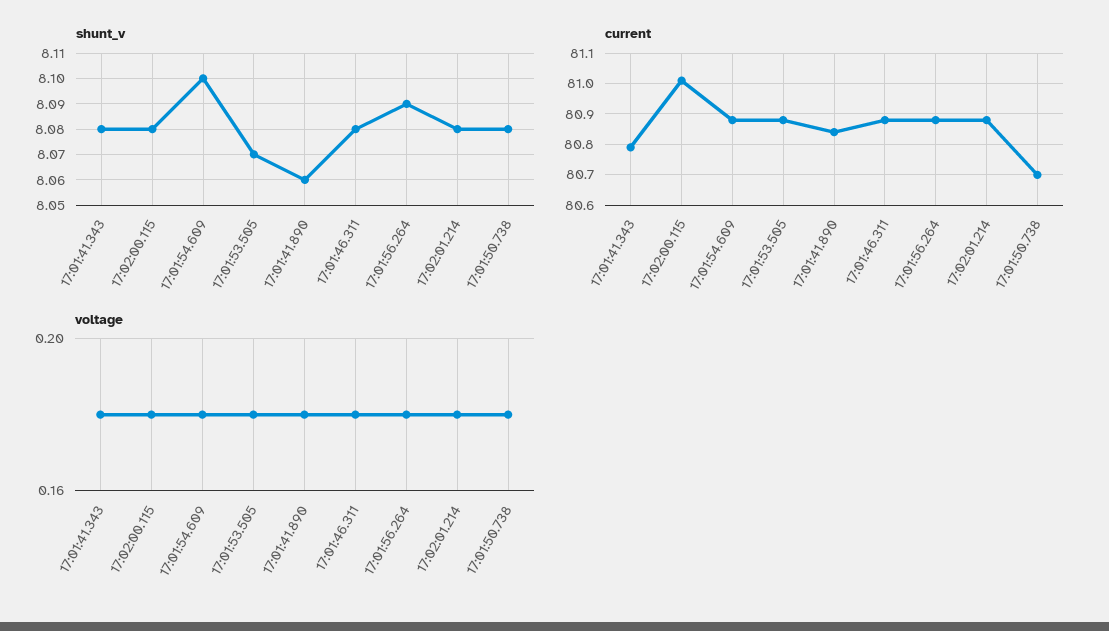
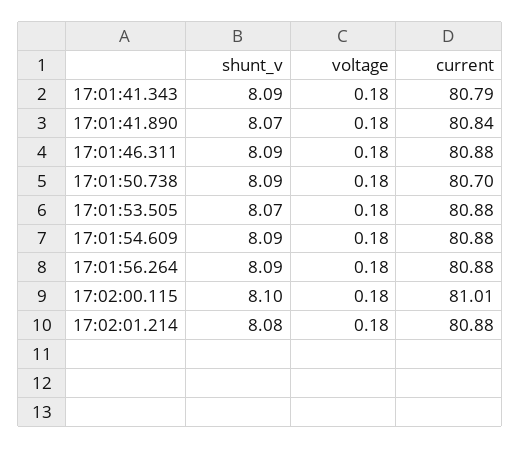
  {
    "shunt_v": {
-     "17:01:41.343": 8.08,
+     "17:01:41.343": 8.09,
-     "17:02:00.115": 8.08,
+     "17:02:00.115": 8.1,
-     "17:01:54.609": 8.1,
+     "17:01:54.609": 8.09,
      "17:01:53.505": 8.07,
-     "17:01:41.890": 8.06,
+     "17:01:41.890": 8.07,
-     "17:01:46.311": 8.08,
+     "17:01:46.311": 8.09,
      "17:01:56.264": 8.09,
      "17:02:01.214": 8.08,
-     "17:01:50.738": 8.08
+     "17:01:50.738": 8.09
    },
    "current": {
      "17:01:41.343": 80.79,
      "17:02:00.115": 81.01,
      "17:01:54.609": 80.88,
      "17:01:53.505": 80.88,
      "17:01:41.890": 80.84,
      "17:01:46.311": 80.88,
      "17:01:56.264": 80.88,
      "17:02:01.214": 80.88,
      "17:01:50.738": 80.7
    },
    "voltage": {
      "17:01:41.343": 0.18,
      "17:02:00.115": 0.18,
      "17:01:54.609": 0.18,
      "17:01:53.505": 0.18,
      "17:01:41.890": 0.18,
      "17:01:46.311": 0.18,
      "17:01:56.264": 0.18,
      "17:02:01.214": 0.18,
      "17:01:50.738": 0.18
    }
  }

